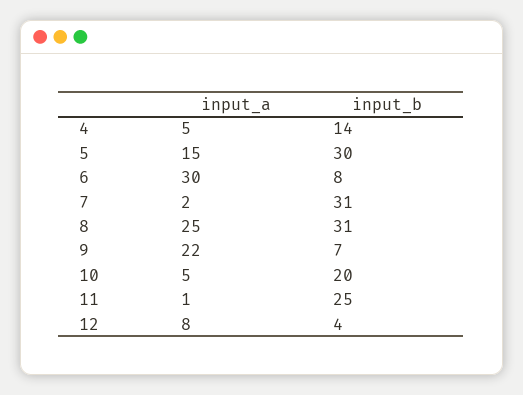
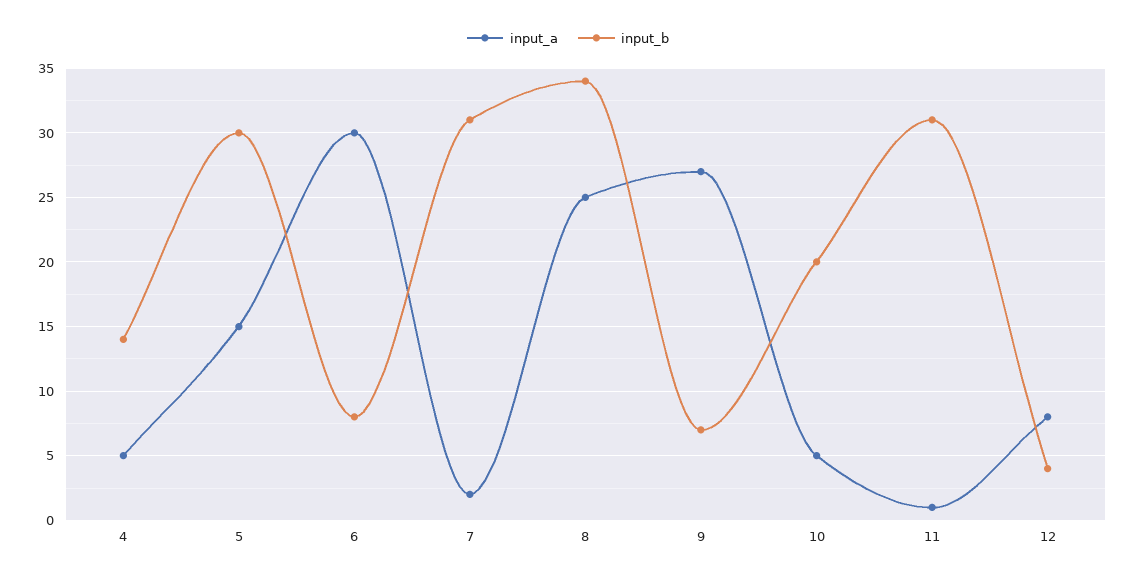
  {
    "input_a": {
      "4": 5,
      "5": 15,
      "6": 30,
      "7": 2,
      "8": 25,
-     "9": 22,
+     "9": 27,
      "10": 5,
      "11": 1,
      "12": 8
    },
    "input_b": {
      "4": 14,
      "5": 30,
      "6": 8,
      "7": 31,
-     "8": 31,
+     "8": 34,
      "9": 7,
      "10": 20,
-     "11": 25,
+     "11": 31,
      "12": 4
    }
  }

